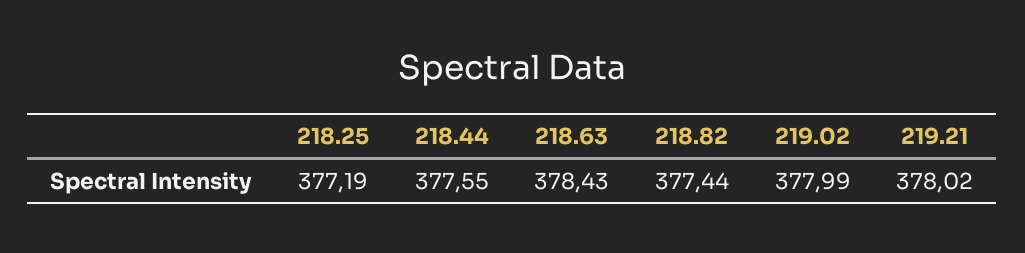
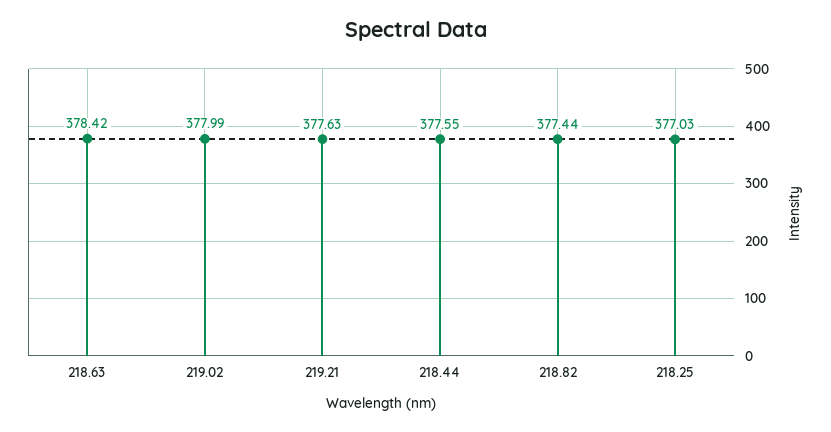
  {
-   "218.25": 377.19,
+   "218.25": 377.03,
    "218.44": 377.55,
-   "218.63": 378.43,
+   "218.63": 378.42,
    "218.82": 377.44,
    "219.02": 377.99,
-   "219.21": 378.02
+   "219.21": 377.63
  }

